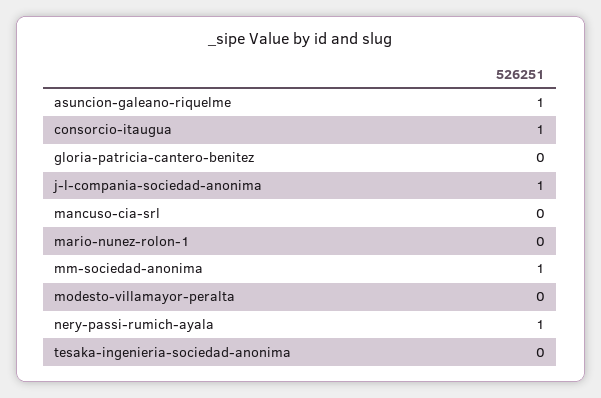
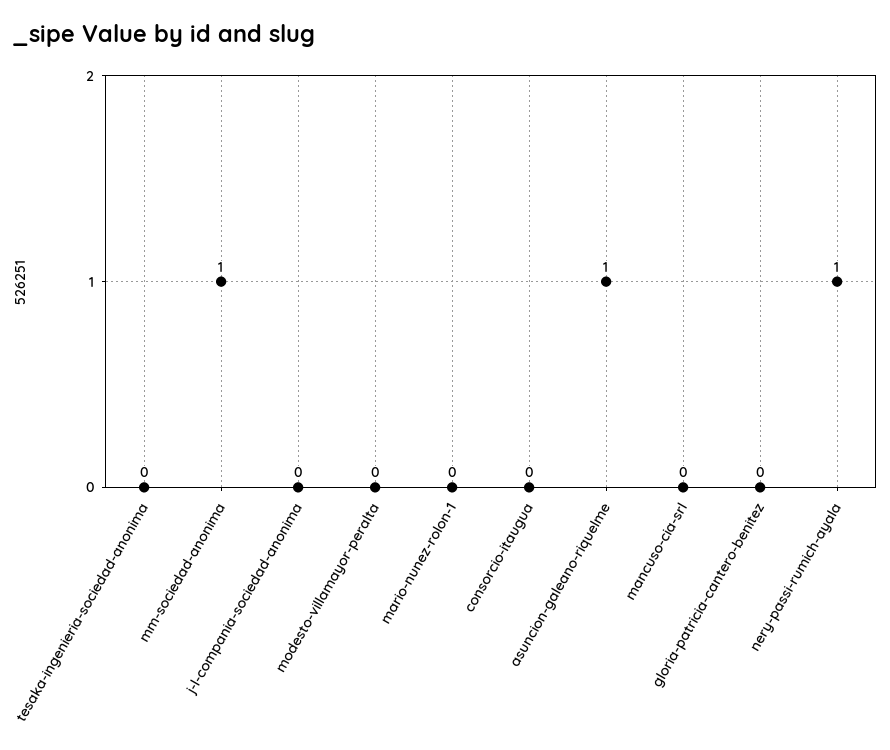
  {
    "asuncion-galeano-riquelme": 1,
-   "consorcio-itaugua": 1,
+   "consorcio-itaugua": 0,
    "gloria-patricia-cantero-benitez": 0,
-   "j-l-compania-sociedad-anonima": 1,
+   "j-l-compania-sociedad-anonima": 0,
    "mancuso-cia-srl": 0,
    "mario-nunez-rolon-1": 0,
    "mm-sociedad-anonima": 1,
    "modesto-villamayor-peralta": 0,
    "nery-passi-rumich-ayala": 1,
    "tesaka-ingenieria-sociedad-anonima": 0
  }

